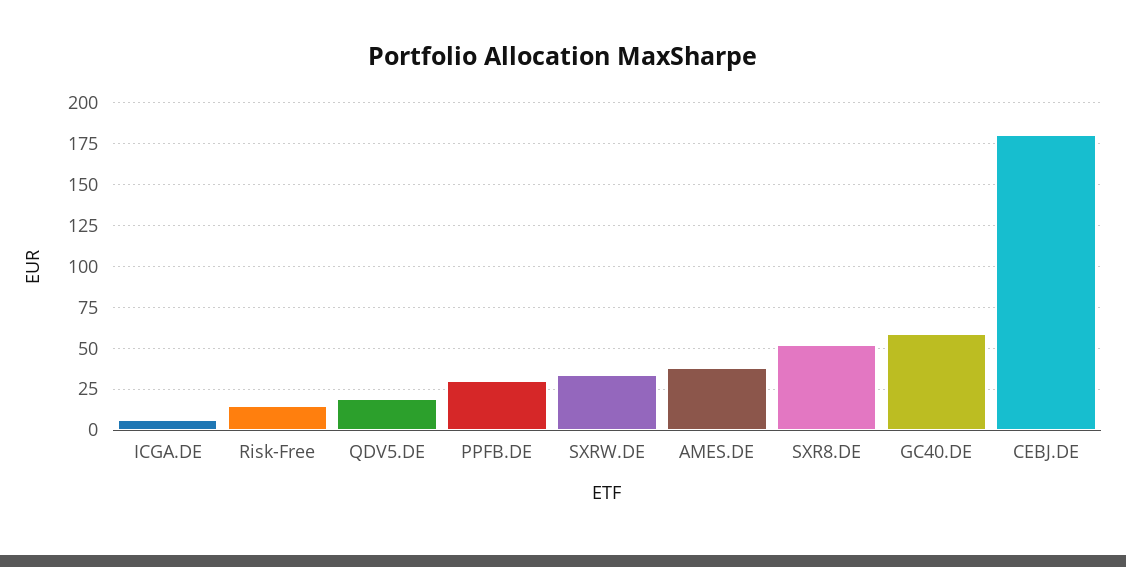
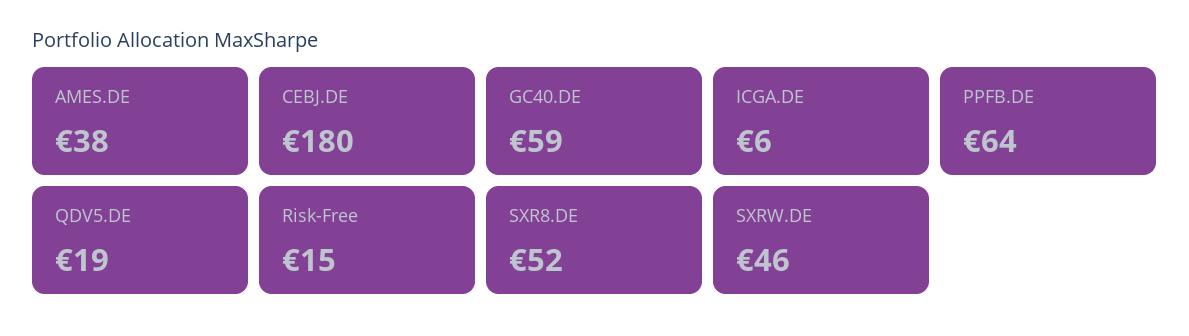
  {
    "ICGA.DE": 6,
    "Risk-Free": 15,
    "QDV5.DE": 19,
-   "PPFB.DE": 30,
+   "PPFB.DE": 64,
-   "SXRW.DE": 35,
+   "SXRW.DE": 46,
    "AMES.DE": 38,
    "SXR8.DE": 52,
    "GC40.DE": 59,
    "CEBJ.DE": 180
  }

